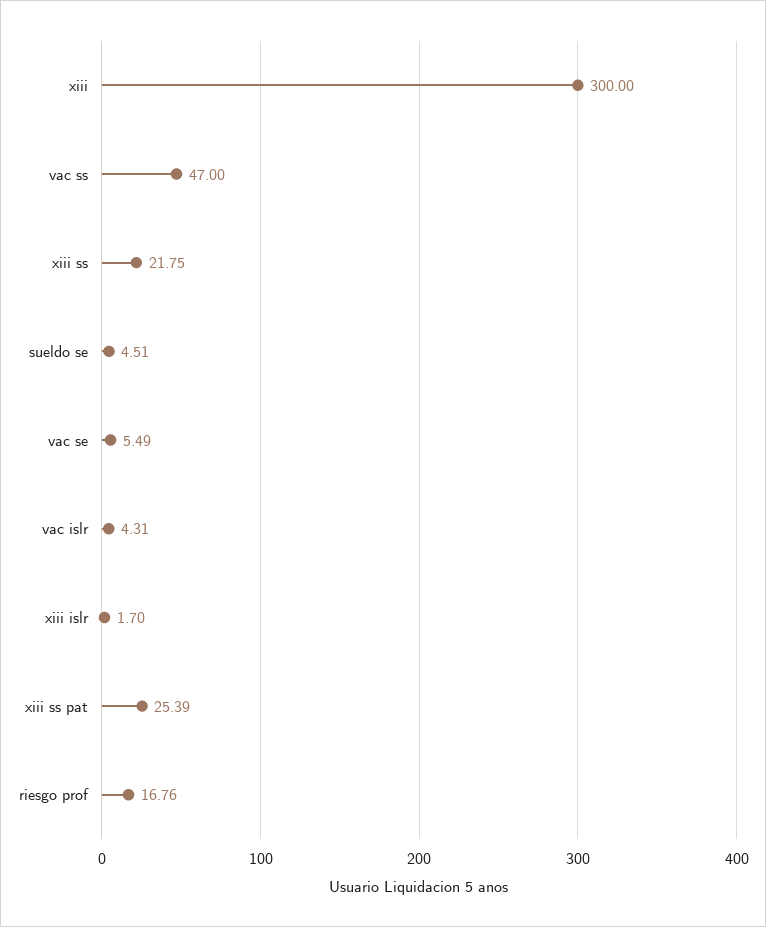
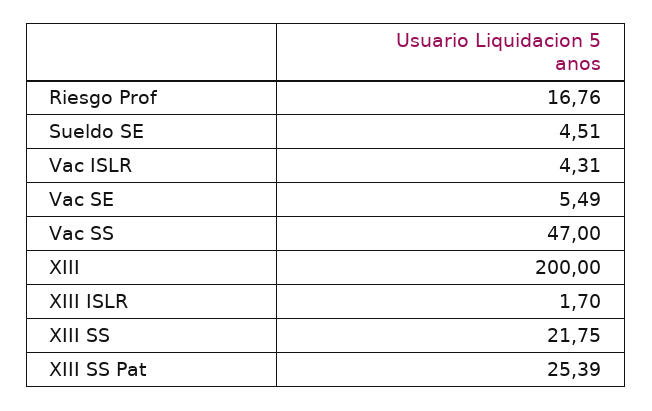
  {
-   "xiii": 300,
+   "xiii": 200,
    "vac ss": 47,
    "xiii ss": 21.75,
    "sueldo se": 4.51,
    "vac se": 5.49,
    "vac islr": 4.31,
    "xiii islr": 1.7,
    "xiii ss pat": 25.39,
    "riesgo prof": 16.76
  }

